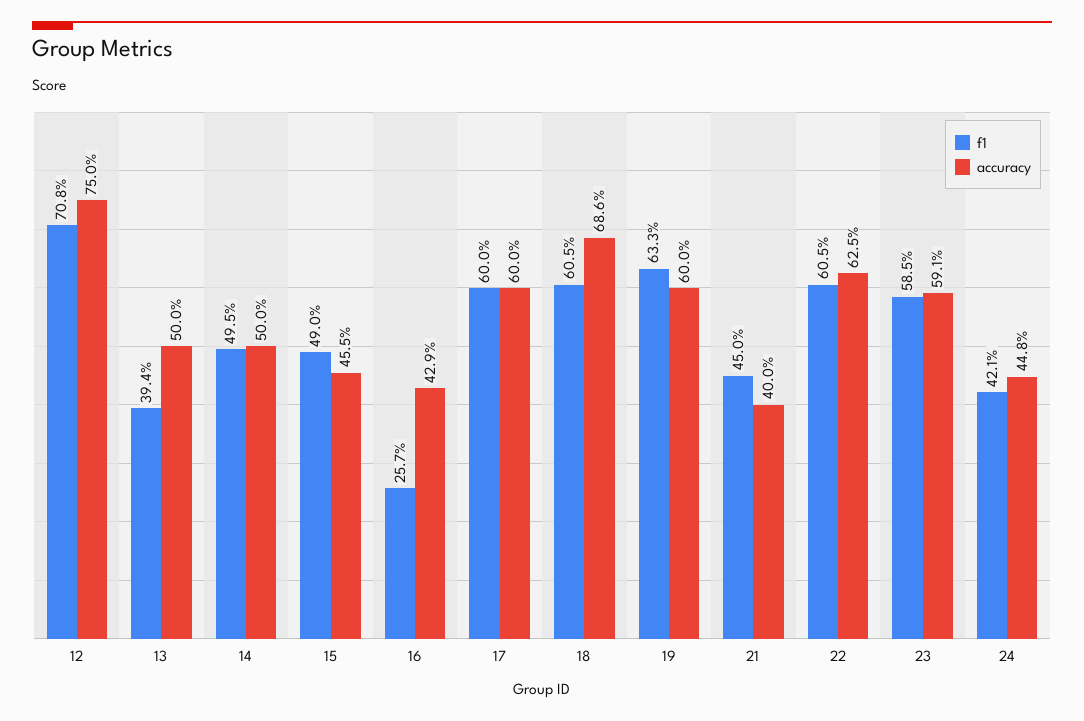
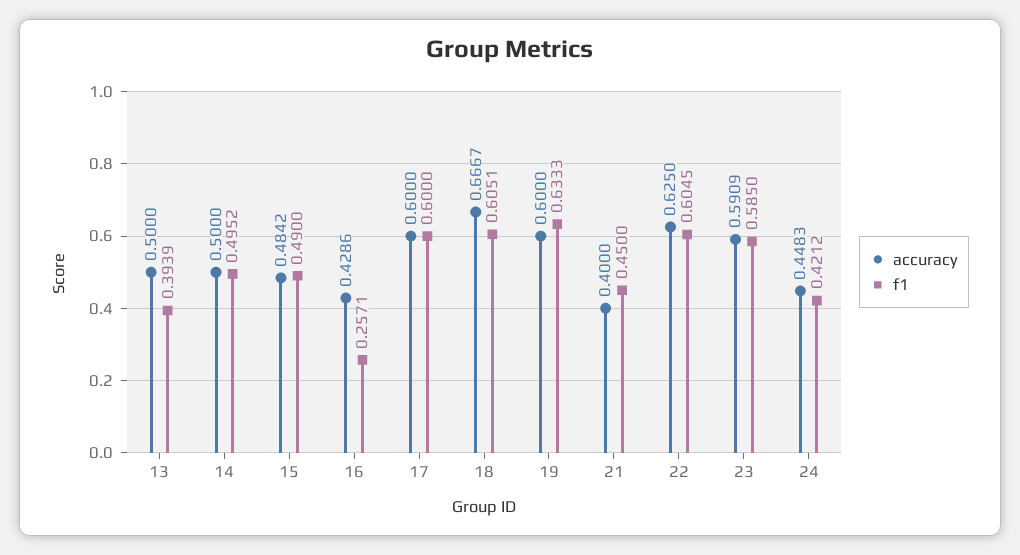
  {
    "f1": {
-     "12": 0.708,
      "13": 0.3939,
      "14": 0.4952,
      "15": 0.49,
      "16": 0.2571,
      "17": 0.6,
      "18": 0.6051,
      "19": 0.6333,
      "21": 0.45,
      "22": 0.6045,
      "23": 0.585,
      "24": 0.4212
    },
    "accuracy": {
-     "12": 0.75,
      "13": 0.5,
      "14": 0.5,
-     "15": 0.455,
+     "15": 0.4842,
      "16": 0.4286,
      "17": 0.6,
-     "18": 0.686,
+     "18": 0.6667,
      "19": 0.6,
      "21": 0.4,
      "22": 0.625,
      "23": 0.5909,
      "24": 0.4483
    }
  }

